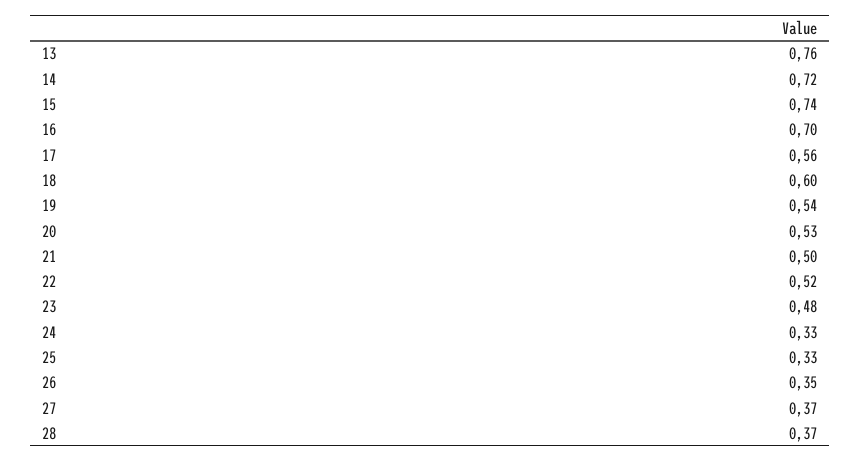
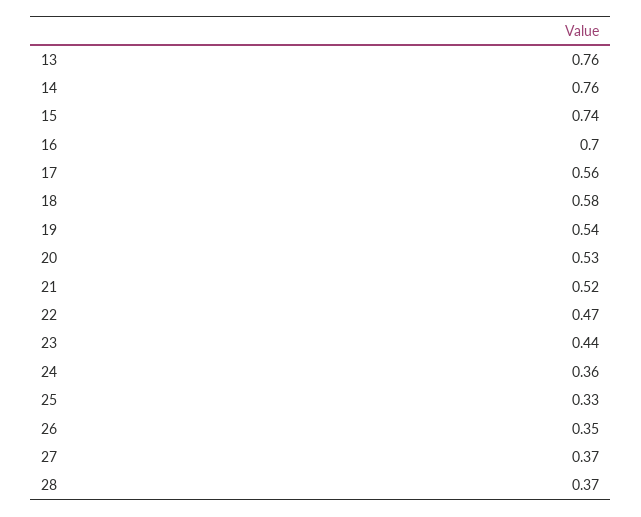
  {
    "13": 0.76,
-   "14": 0.72,
+   "14": 0.76,
    "15": 0.74,
    "16": 0.7,
    "17": 0.56,
-   "18": 0.6,
+   "18": 0.58,
    "19": 0.54,
    "20": 0.53,
-   "21": 0.5,
+   "21": 0.52,
-   "22": 0.52,
+   "22": 0.47,
-   "23": 0.48,
+   "23": 0.44,
-   "24": 0.33,
+   "24": 0.36,
    "25": 0.33,
    "26": 0.35,
    "27": 0.37,
    "28": 0.37
  }

